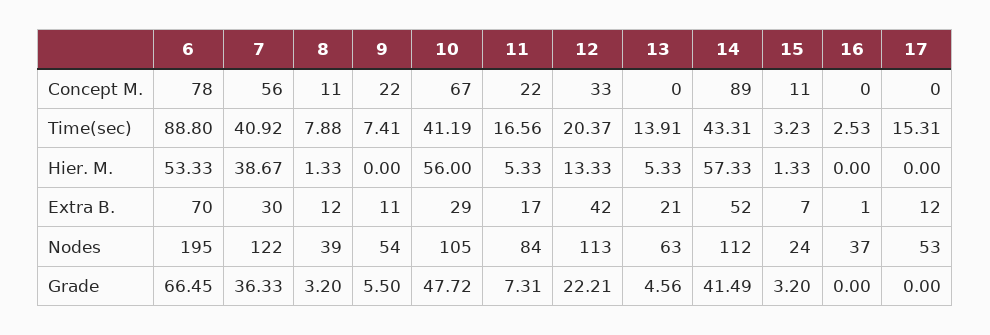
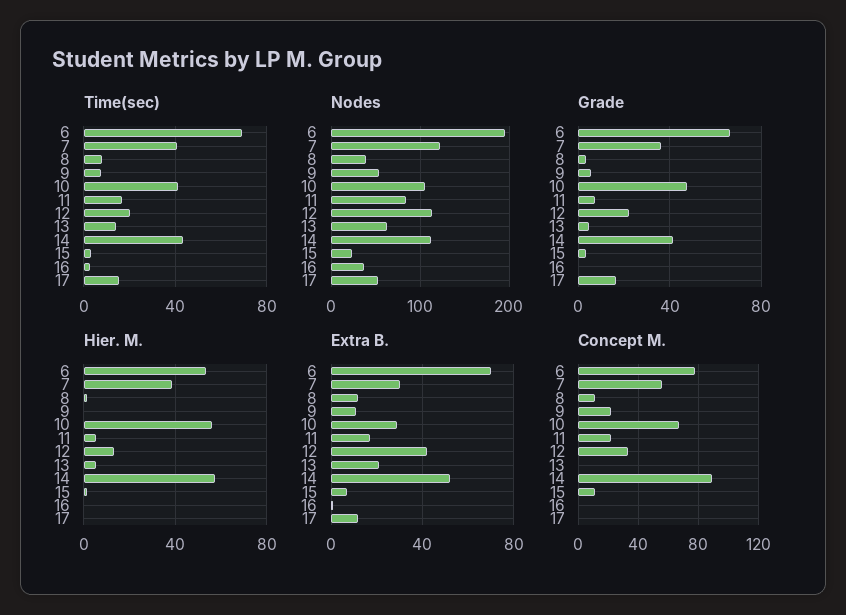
  {
    "Concept M.": {
      "6": 78,
      "7": 56,
      "8": 11,
      "9": 22,
      "10": 67,
      "11": 22,
      "12": 33,
      "13": 0,
      "14": 89,
      "15": 11,
      "16": 0,
      "17": 0
    },
    "Time(sec)": {
-     "6": 88.8,
+     "6": 70,
      "7": 40.92,
      "8": 7.88,
      "9": 7.41,
      "10": 41.19,
      "11": 16.56,
      "12": 20.37,
      "13": 13.91,
      "14": 43.31,
      "15": 3.23,
      "16": 2.53,
      "17": 15.31
    },
    "Hier. M.": {
      "6": 53.33,
      "7": 38.67,
      "8": 1.33,
      "9": 0,
      "10": 56,
      "11": 5.33,
      "12": 13.33,
      "13": 5.33,
      "14": 57.33,
      "15": 1.33,
      "16": 0,
      "17": 0
    },
    "Extra B.": {
      "6": 70,
      "7": 30,
      "8": 12,
      "9": 11,
      "10": 29,
      "11": 17,
      "12": 42,
      "13": 21,
      "14": 52,
      "15": 7,
      "16": 1,
      "17": 12
    },
    "Nodes": {
      "6": 195,
      "7": 122,
      "8": 39,
      "9": 54,
      "10": 105,
      "11": 84,
      "12": 113,
      "13": 63,
      "14": 112,
      "15": 24,
      "16": 37,
      "17": 53
    },
    "Grade": {
      "6": 66.45,
      "7": 36.33,
      "8": 3.2,
      "9": 5.5,
      "10": 47.72,
      "11": 7.31,
      "12": 22.21,
      "13": 4.56,
      "14": 41.49,
      "15": 3.2,
      "16": 0,
-     "17": 0
+     "17": 15
    }
  }

